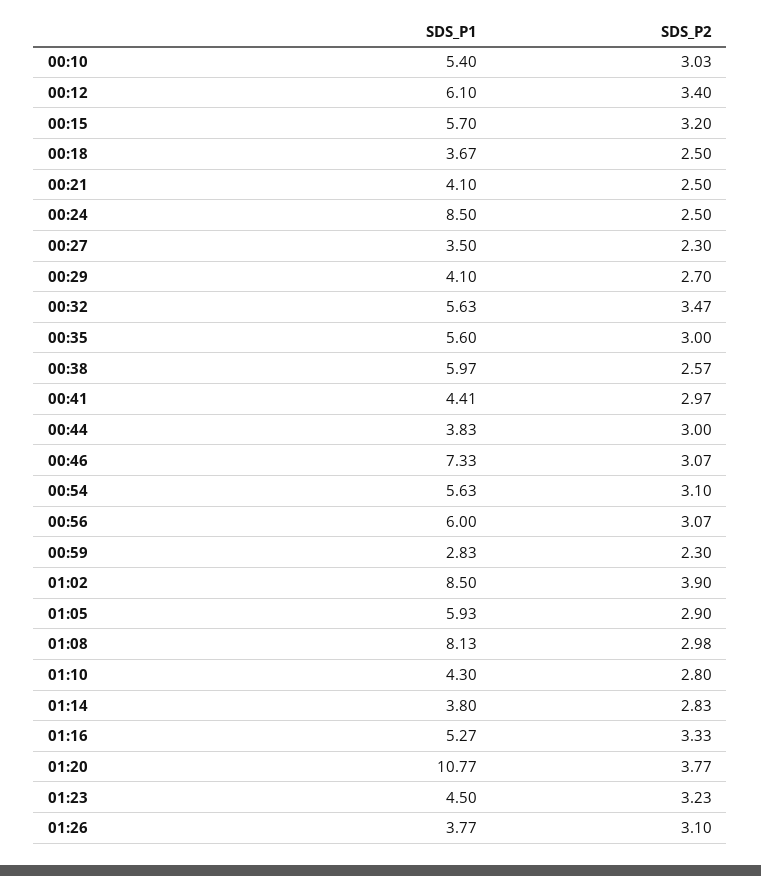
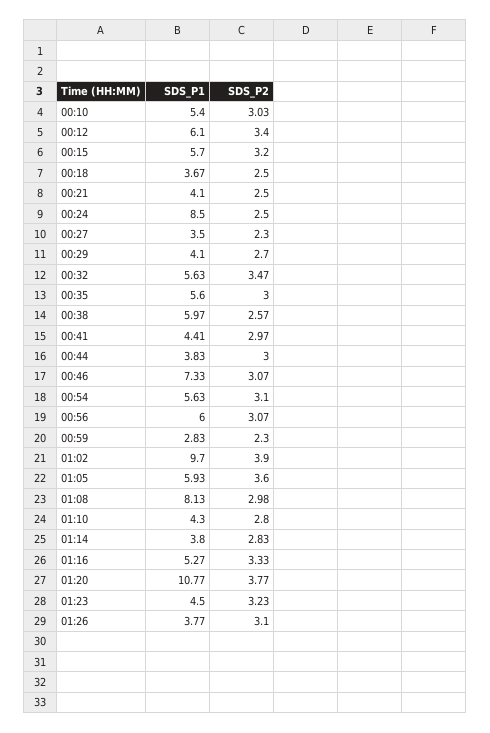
  {
    "SDS_P1": {
      "00:10": 5.4,
      "00:12": 6.1,
      "00:15": 5.7,
      "00:18": 3.67,
      "00:21": 4.1,
      "00:24": 8.5,
      "00:27": 3.5,
      "00:29": 4.1,
      "00:32": 5.63,
      "00:35": 5.6,
      "00:38": 5.97,
      "00:41": 4.41,
      "00:44": 3.83,
      "00:46": 7.33,
      "00:54": 5.63,
      "00:56": 6,
      "00:59": 2.83,
-     "01:02": 8.5,
+     "01:02": 9.7,
      "01:05": 5.93,
      "01:08": 8.13,
      "01:10": 4.3,
      "01:14": 3.8,
      "01:16": 5.27,
      "01:20": 10.77,
      "01:23": 4.5,
      "01:26": 3.77
    },
    "SDS_P2": {
      "00:10": 3.03,
      "00:12": 3.4,
      "00:15": 3.2,
      "00:18": 2.5,
      "00:21": 2.5,
      "00:24": 2.5,
      "00:27": 2.3,
      "00:29": 2.7,
      "00:32": 3.47,
      "00:35": 3,
      "00:38": 2.57,
      "00:41": 2.97,
      "00:44": 3,
      "00:46": 3.07,
      "00:54": 3.1,
      "00:56": 3.07,
      "00:59": 2.3,
      "01:02": 3.9,
-     "01:05": 2.9,
+     "01:05": 3.6,
      "01:08": 2.98,
      "01:10": 2.8,
      "01:14": 2.83,
      "01:16": 3.33,
      "01:20": 3.77,
      "01:23": 3.23,
      "01:26": 3.1
    }
  }

